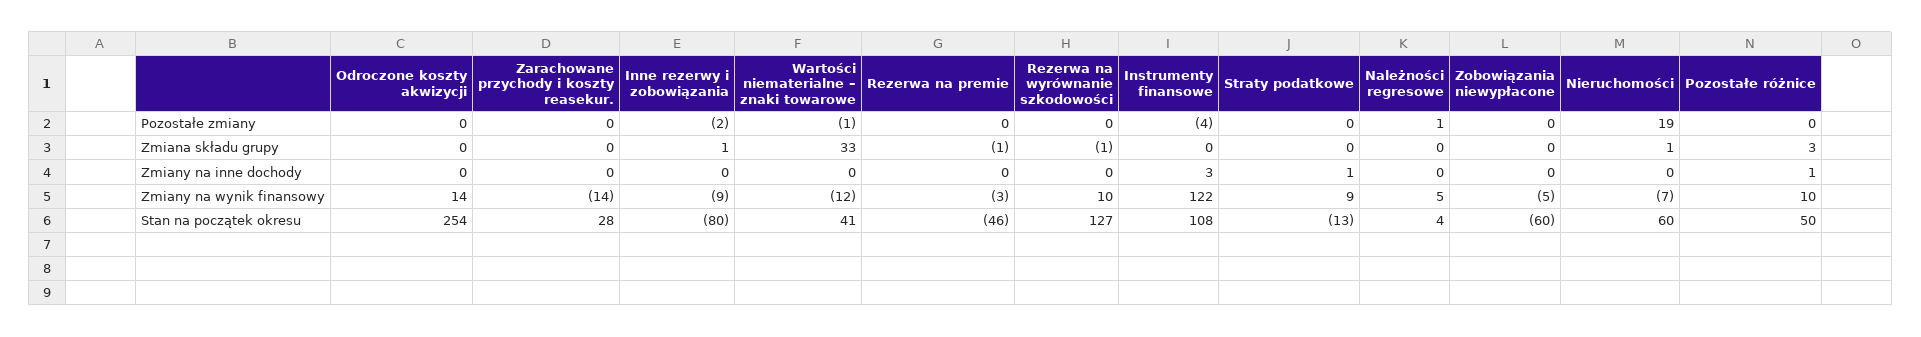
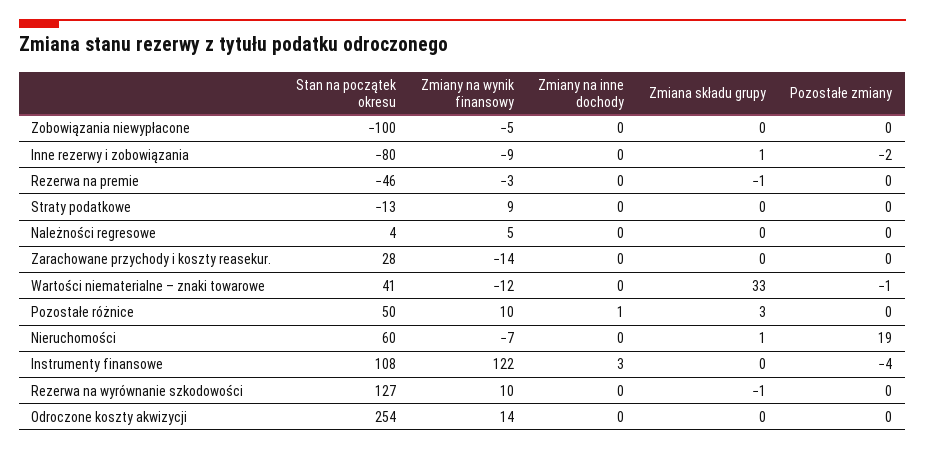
  {
    "Odroczone koszty akwizycji": {
      "Pozostałe zmiany": 0,
      "Zmiana składu grupy": 0,
      "Zmiany na inne dochody": 0,
      "Zmiany na wynik finansowy": 14,
      "Stan na początek okresu": 254
    },
    "Zarachowane przychody i koszty reasekur.": {
      "Pozostałe zmiany": 0,
      "Zmiana składu grupy": 0,
      "Zmiany na inne dochody": 0,
      "Zmiany na wynik finansowy": -14,
      "Stan na początek okresu": 28
    },
    "Inne rezerwy i zobowiązania": {
      "Pozostałe zmiany": -2,
      "Zmiana składu grupy": 1,
      "Zmiany na inne dochody": 0,
      "Zmiany na wynik finansowy": -9,
      "Stan na początek okresu": -80
    },
    "Wartości niematerialne – znaki towarowe": {
      "Pozostałe zmiany": -1,
      "Zmiana składu grupy": 33,
      "Zmiany na inne dochody": 0,
      "Zmiany na wynik finansowy": -12,
      "Stan na początek okresu": 41
    },
    "Rezerwa na premie": {
      "Pozostałe zmiany": 0,
      "Zmiana składu grupy": -1,
      "Zmiany na inne dochody": 0,
      "Zmiany na wynik finansowy": -3,
      "Stan na początek okresu": -46
    },
    "Rezerwa na wyrównanie szkodowości": {
      "Pozostałe zmiany": 0,
      "Zmiana składu grupy": -1,
      "Zmiany na inne dochody": 0,
      "Zmiany na wynik finansowy": 10,
      "Stan na początek okresu": 127
    },
    "Instrumenty finansowe": {
      "Pozostałe zmiany": -4,
      "Zmiana składu grupy": 0,
      "Zmiany na inne dochody": 3,
      "Zmiany na wynik finansowy": 122,
      "Stan na początek okresu": 108
    },
    "Straty podatkowe": {
      "Pozostałe zmiany": 0,
      "Zmiana składu grupy": 0,
-     "Zmiany na inne dochody": 1,
+     "Zmiany na inne dochody": 0,
      "Zmiany na wynik finansowy": 9,
      "Stan na początek okresu": -13
    },
    "Należności regresowe": {
-     "Pozostałe zmiany": 1,
+     "Pozostałe zmiany": 0,
      "Zmiana składu grupy": 0,
      "Zmiany na inne dochody": 0,
      "Zmiany na wynik finansowy": 5,
      "Stan na początek okresu": 4
    },
    "Zobowiązania niewypłacone": {
      "Pozostałe zmiany": 0,
      "Zmiana składu grupy": 0,
      "Zmiany na inne dochody": 0,
      "Zmiany na wynik finansowy": -5,
-     "Stan na początek okresu": -60
+     "Stan na początek okresu": -100
    },
    "Nieruchomości": {
      "Pozostałe zmiany": 19,
      "Zmiana składu grupy": 1,
      "Zmiany na inne dochody": 0,
      "Zmiany na wynik finansowy": -7,
      "Stan na początek okresu": 60
    },
    "Pozostałe różnice": {
      "Pozostałe zmiany": 0,
      "Zmiana składu grupy": 3,
      "Zmiany na inne dochody": 1,
      "Zmiany na wynik finansowy": 10,
      "Stan na początek okresu": 50
    }
  }

